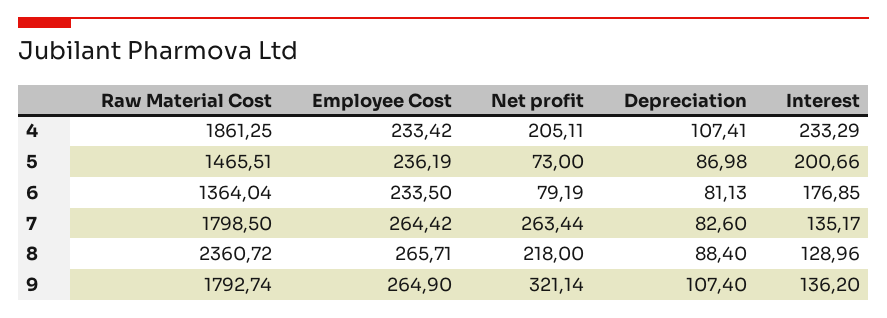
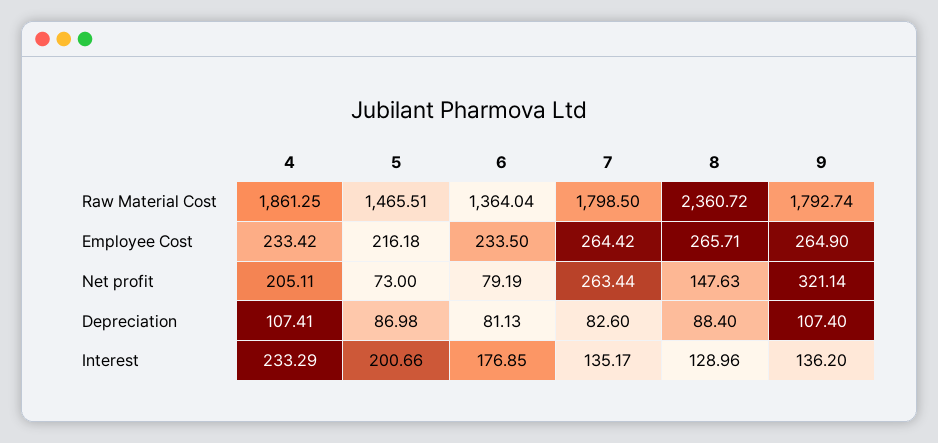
  {
    "Raw Material Cost": {
      "4": 1861.25,
      "5": 1465.51,
      "6": 1364.04,
      "7": 1798.5,
      "8": 2360.72,
      "9": 1792.74
    },
    "Employee Cost": {
      "4": 233.42,
-     "5": 236.19,
+     "5": 216.18,
      "6": 233.5,
      "7": 264.42,
      "8": 265.71,
      "9": 264.9
    },
    "Net profit": {
      "4": 205.11,
      "5": 73,
      "6": 79.19,
      "7": 263.44,
-     "8": 218,
+     "8": 147.63,
      "9": 321.14
    },
    "Depreciation": {
      "4": 107.41,
      "5": 86.98,
      "6": 81.13,
      "7": 82.6,
      "8": 88.4,
      "9": 107.4
    },
    "Interest": {
      "4": 233.29,
      "5": 200.66,
      "6": 176.85,
      "7": 135.17,
      "8": 128.96,
      "9": 136.2
    }
  }

